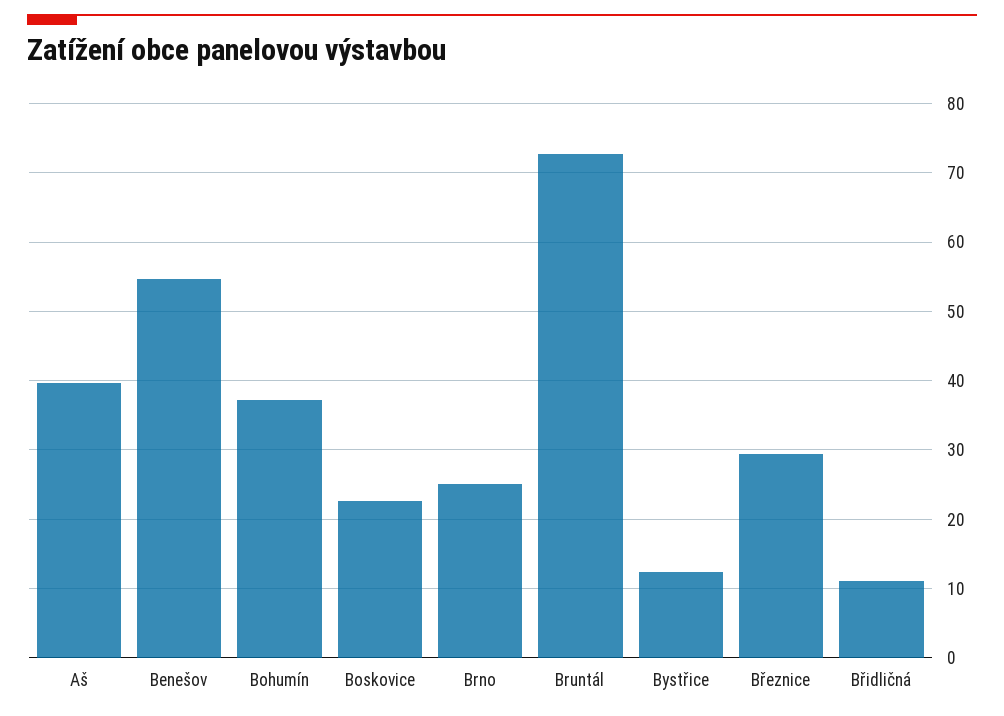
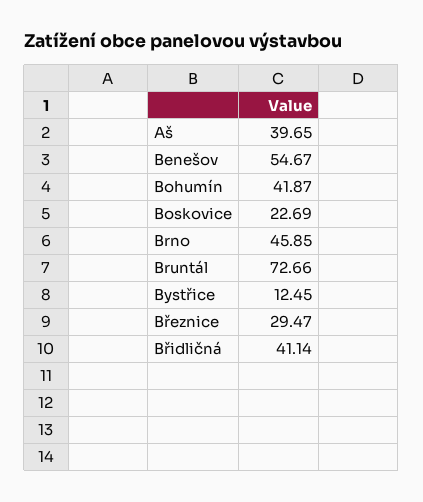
  {
    "Aš": 39.65,
    "Benešov": 54.67,
-   "Bohumín": 37,
+   "Bohumín": 41.87,
    "Boskovice": 22.69,
-   "Brno": 25,
+   "Brno": 45.85,
    "Bruntál": 72.66,
    "Bystřice": 12.45,
    "Březnice": 29.47,
-   "Břidličná": 11
+   "Břidličná": 41.14
  }

